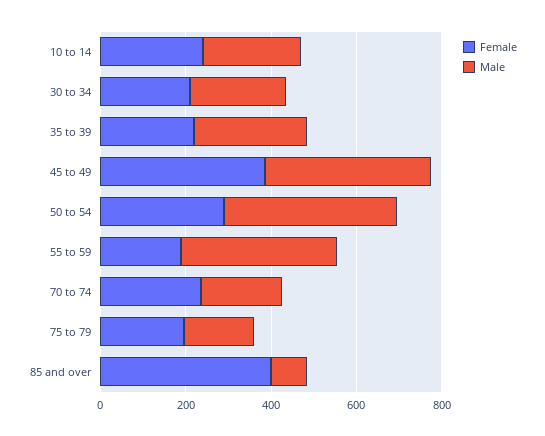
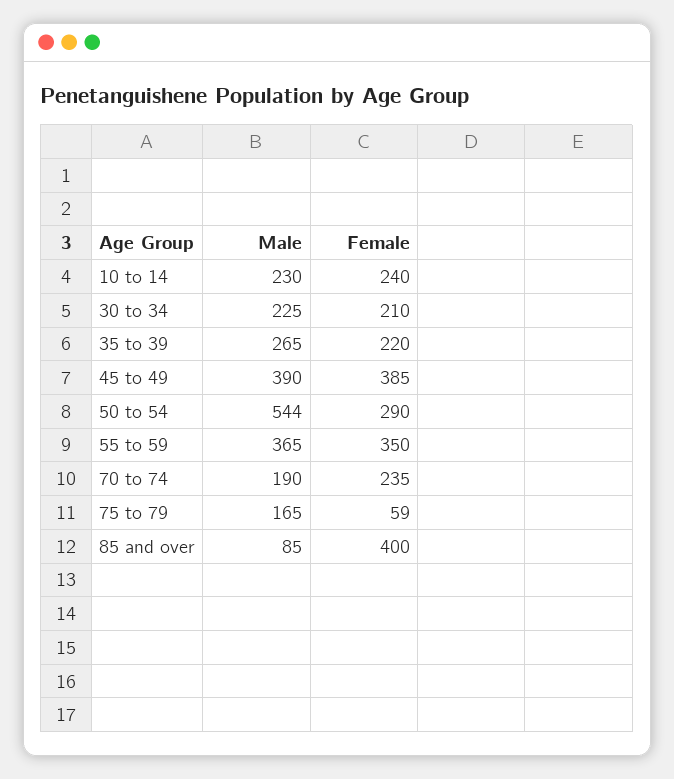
  {
    "Female": {
      "10 to 14": 240,
      "30 to 34": 210,
      "35 to 39": 220,
      "45 to 49": 385,
      "50 to 54": 290,
-     "55 to 59": 200,
+     "55 to 59": 350,
      "70 to 74": 235,
-     "75 to 79": 200,
+     "75 to 79": 59,
      "85 and over": 400
    },
    "Male": {
      "10 to 14": 230,
      "30 to 34": 225,
      "35 to 39": 265,
      "45 to 49": 390,
-     "50 to 54": 400,
+     "50 to 54": 544,
      "55 to 59": 365,
      "70 to 74": 190,
      "75 to 79": 165,
      "85 and over": 85
    }
  }

